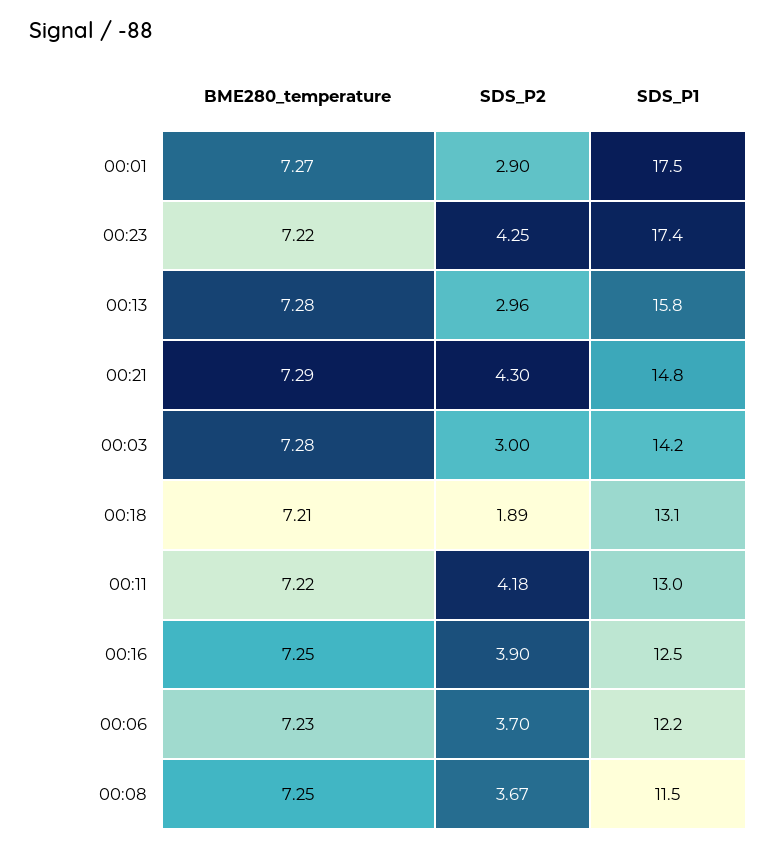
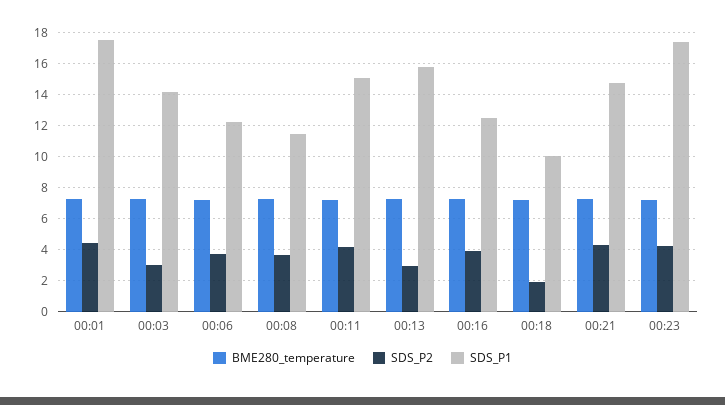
  {
    "BME280_temperature": {
      "00:01": 7.27,
      "00:23": 7.22,
      "00:13": 7.28,
      "00:21": 7.29,
      "00:03": 7.28,
      "00:18": 7.21,
      "00:11": 7.22,
      "00:16": 7.25,
      "00:06": 7.23,
      "00:08": 7.25
    },
    "SDS_P2": {
-     "00:01": 2.9,
+     "00:01": 4.5,
      "00:23": 4.25,
      "00:13": 2.96,
      "00:21": 4.3,
      "00:03": 3,
      "00:18": 1.89,
      "00:11": 4.18,
      "00:16": 3.9,
      "00:06": 3.7,
      "00:08": 3.67
    },
    "SDS_P1": {
      "00:01": 17.5,
      "00:23": 17.4,
      "00:13": 15.8,
      "00:21": 14.8,
      "00:03": 14.2,
-     "00:18": 13.1,
+     "00:18": 10,
-     "00:11": 13,
+     "00:11": 15,
      "00:16": 12.5,
      "00:06": 12.2,
      "00:08": 11.5
    }
  }

